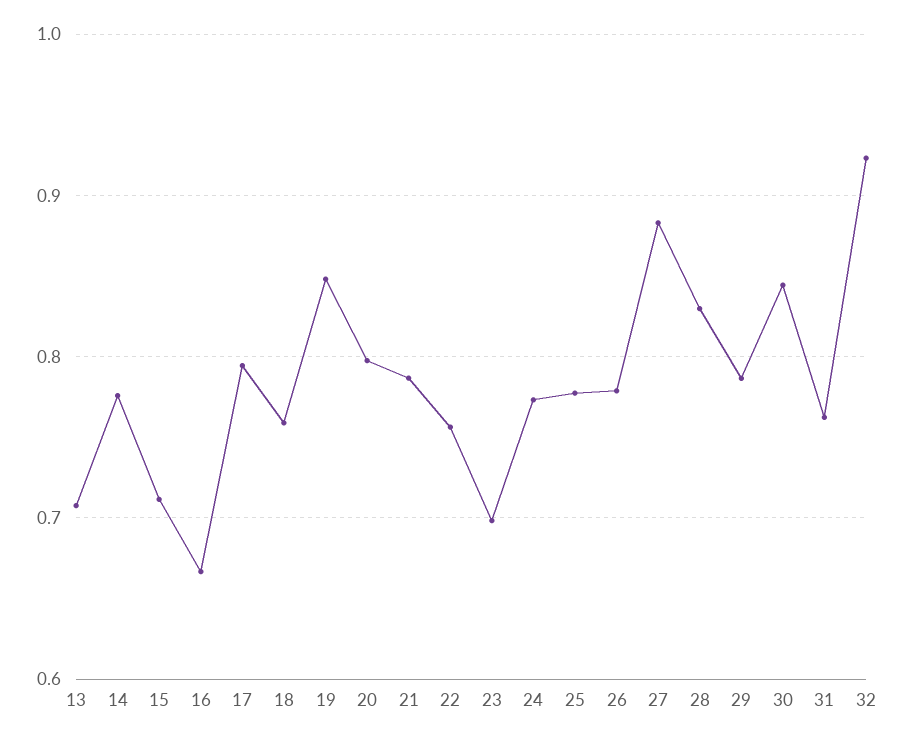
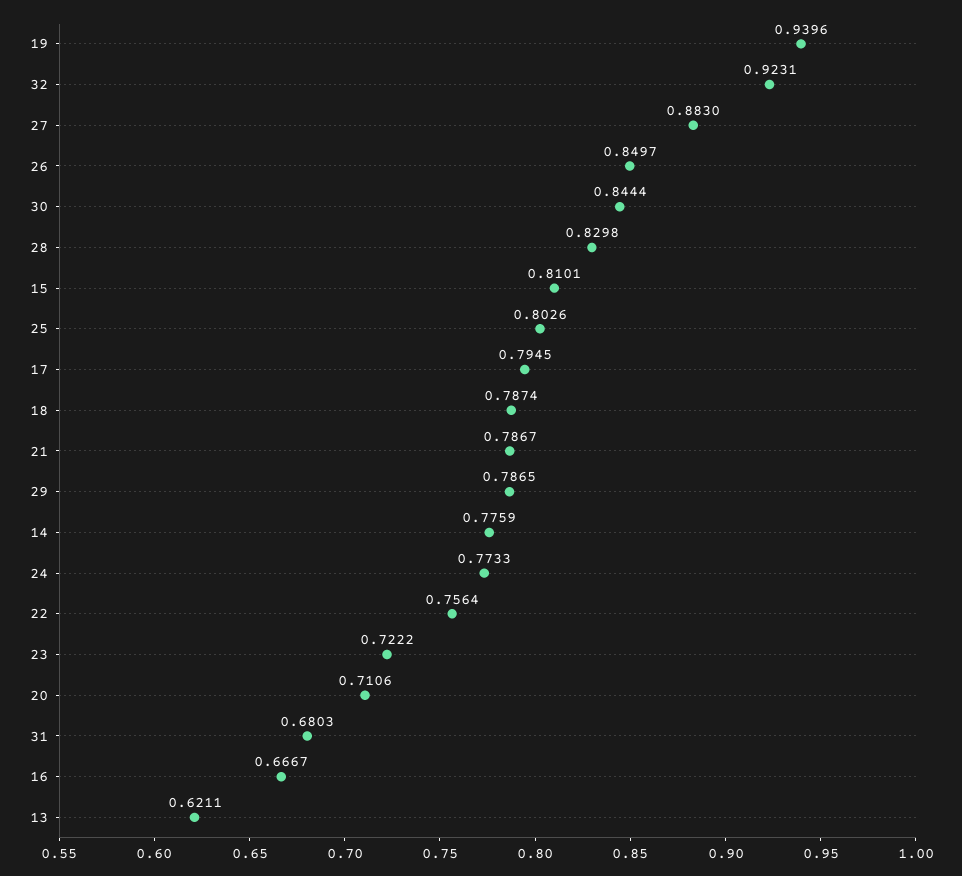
  {
-   "13": 0.71,
+   "13": 0.6211,
    "14": 0.7759,
-   "15": 0.71,
+   "15": 0.8101,
    "16": 0.6667,
    "17": 0.7945,
-   "18": 0.76,
+   "18": 0.7874,
-   "19": 0.85,
+   "19": 0.9396,
-   "20": 0.8,
+   "20": 0.7106,
    "21": 0.7867,
    "22": 0.7564,
-   "23": 0.7,
+   "23": 0.7222,
    "24": 0.7733,
-   "25": 0.78,
+   "25": 0.8026,
-   "26": 0.78,
+   "26": 0.8497,
    "27": 0.883,
    "28": 0.8298,
    "29": 0.7865,
    "30": 0.8444,
-   "31": 0.76,
+   "31": 0.6803,
    "32": 0.9231
  }

